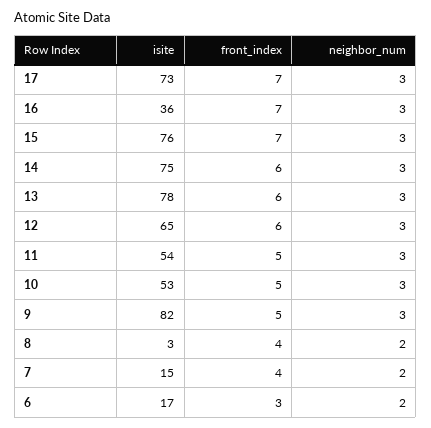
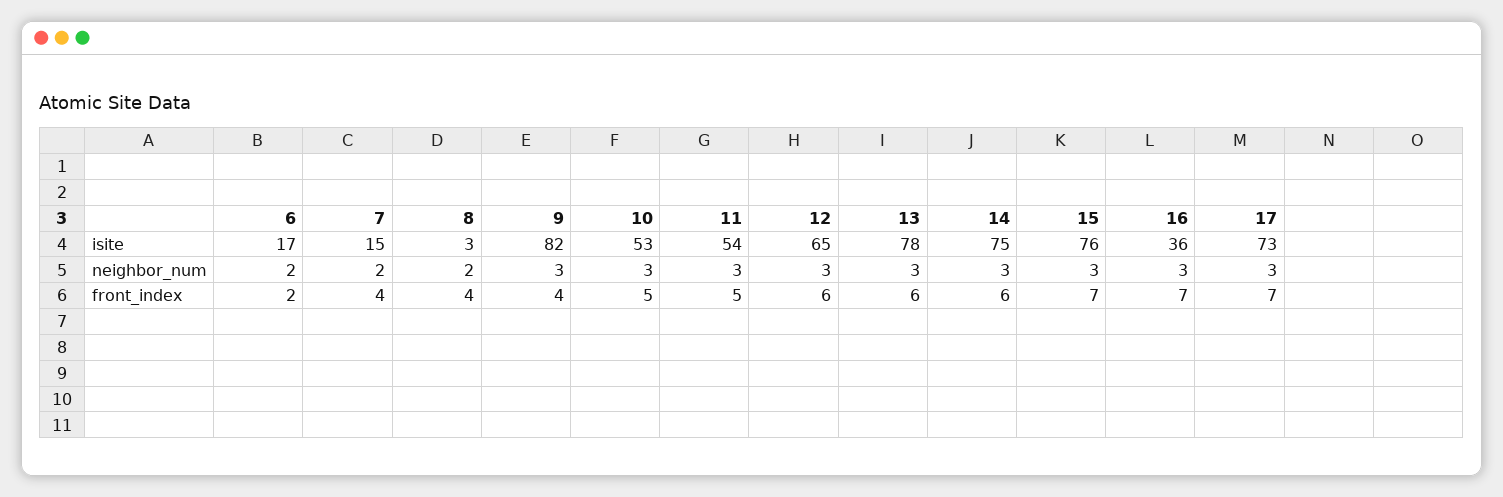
  {
    "isite": {
      "17": 73,
      "16": 36,
      "15": 76,
      "14": 75,
      "13": 78,
      "12": 65,
      "11": 54,
      "10": 53,
      "9": 82,
      "8": 3,
      "7": 15,
      "6": 17
    },
    "front_index": {
      "17": 7,
      "16": 7,
      "15": 7,
      "14": 6,
      "13": 6,
      "12": 6,
      "11": 5,
      "10": 5,
-     "9": 5,
+     "9": 4,
      "8": 4,
      "7": 4,
-     "6": 3
+     "6": 2
    },
    "neighbor_num": {
      "17": 3,
      "16": 3,
      "15": 3,
      "14": 3,
      "13": 3,
      "12": 3,
      "11": 3,
      "10": 3,
      "9": 3,
      "8": 2,
      "7": 2,
      "6": 2
    }
  }

